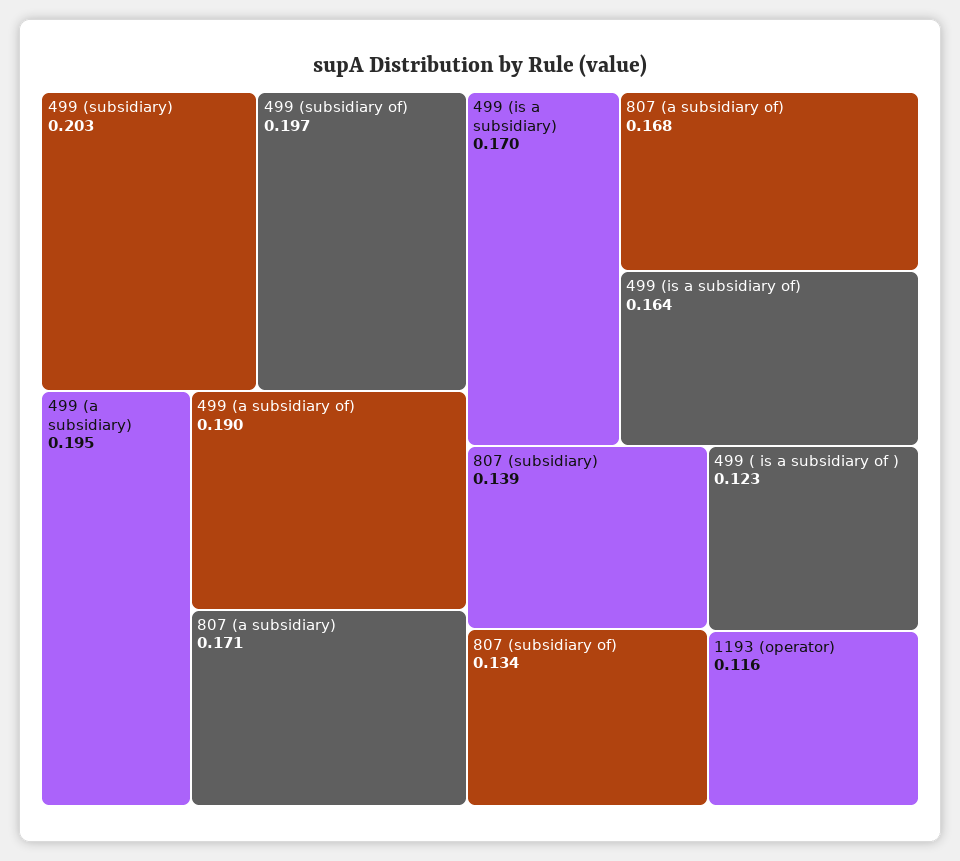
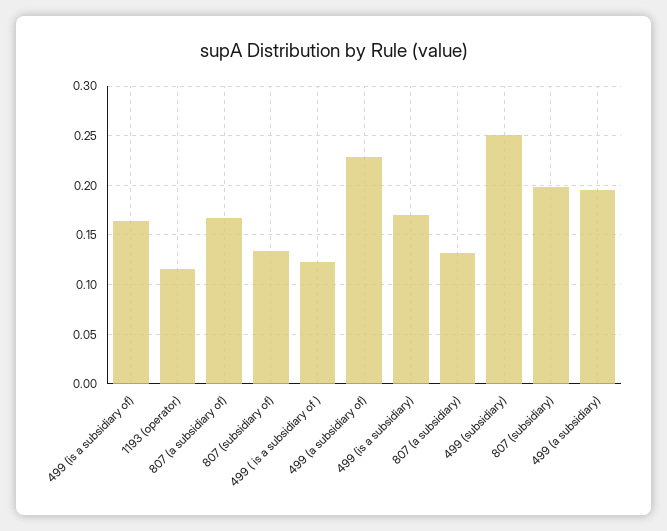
  {
-   "499 (subsidiary)": 0.203,
+   "499 (subsidiary)": 0.25,
-   "499 (subsidiary of)": 0.197,
    "499 (a subsidiary)": 0.195,
-   "499 (a subsidiary of)": 0.19,
+   "499 (a subsidiary of)": 0.23,
-   "807 (a subsidiary)": 0.171,
+   "807 (a subsidiary)": 0.13,
    "499 (is a subsidiary)": 0.17,
    "807 (a subsidiary of)": 0.168,
    "499 (is a subsidiary of)": 0.164,
-   "807 (subsidiary)": 0.139,
+   "807 (subsidiary)": 0.2,
    "807 (subsidiary of)": 0.134,
    "499 ( is a subsidiary of )": 0.123,
    "1193 (operator)": 0.116
  }

